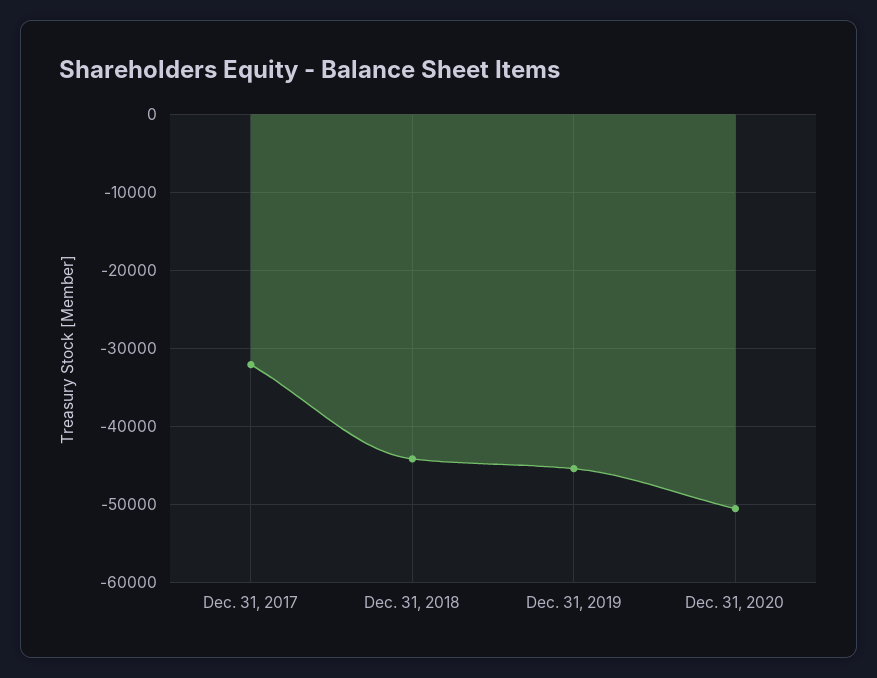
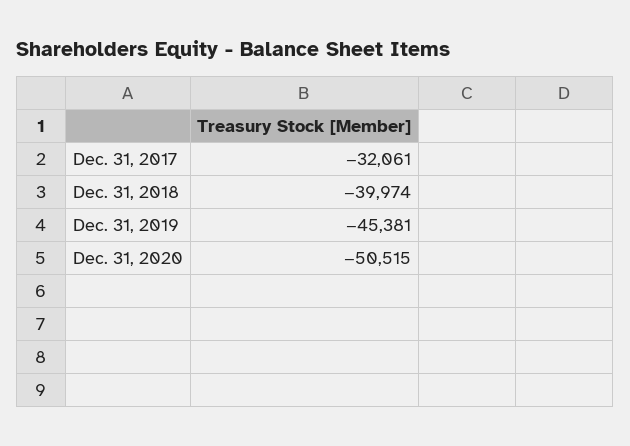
  {
    "Dec. 31, 2017": -32061,
-   "Dec. 31, 2018": -44000,
+   "Dec. 31, 2018": -39974,
    "Dec. 31, 2019": -45381,
    "Dec. 31, 2020": -50515
  }

